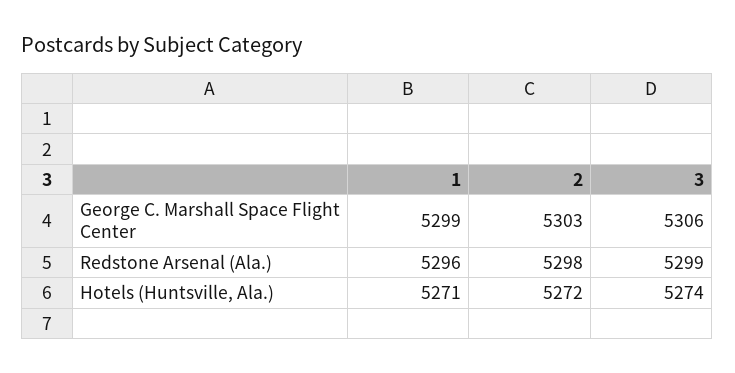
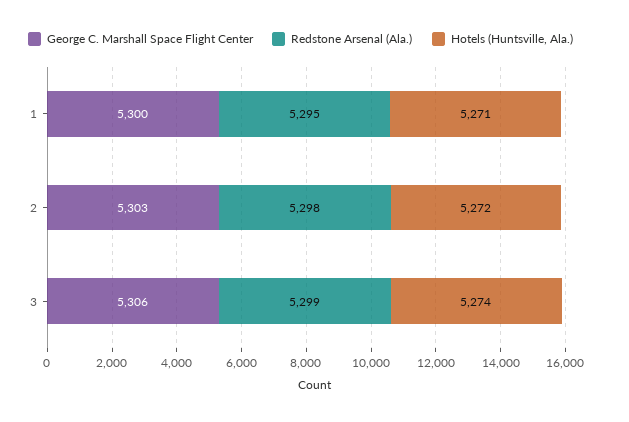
  {
    "George C. Marshall Space Flight Center": {
-     "1": 5299,
+     "1": 5300,
      "2": 5303,
      "3": 5306
    },
    "Redstone Arsenal (Ala.)": {
-     "1": 5296,
+     "1": 5295,
      "2": 5298,
      "3": 5299
    },
    "Hotels (Huntsville, Ala.)": {
      "1": 5271,
      "2": 5272,
      "3": 5274
    }
  }

